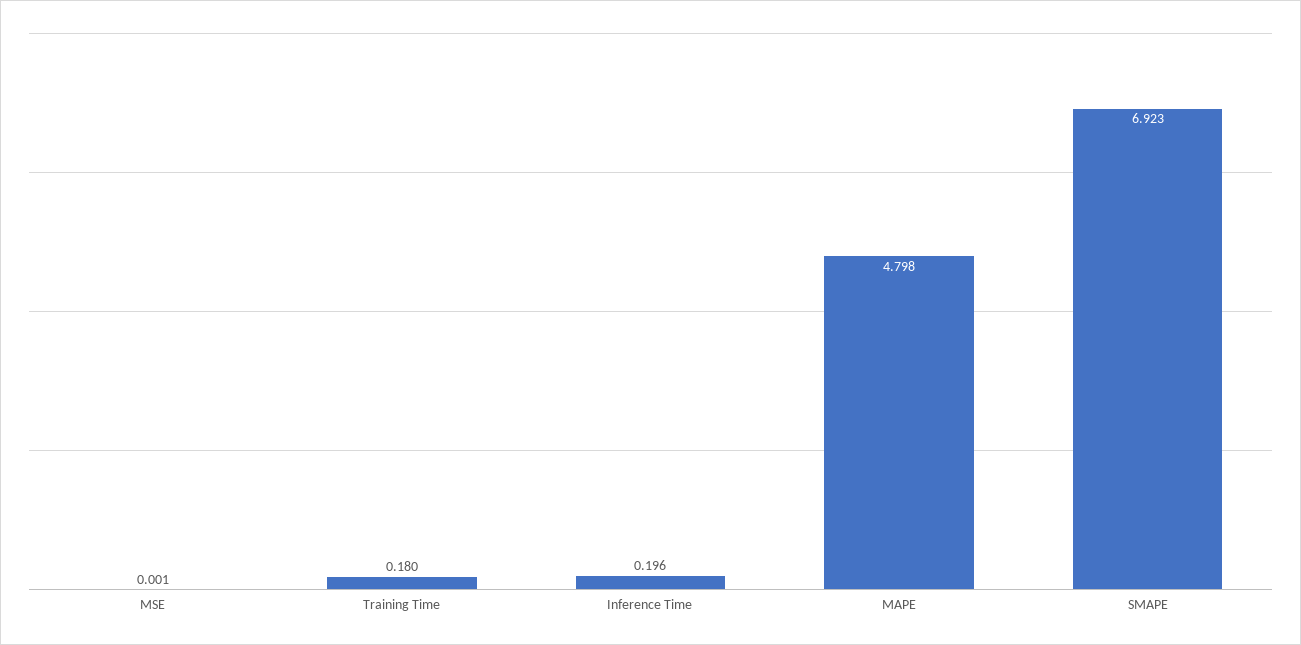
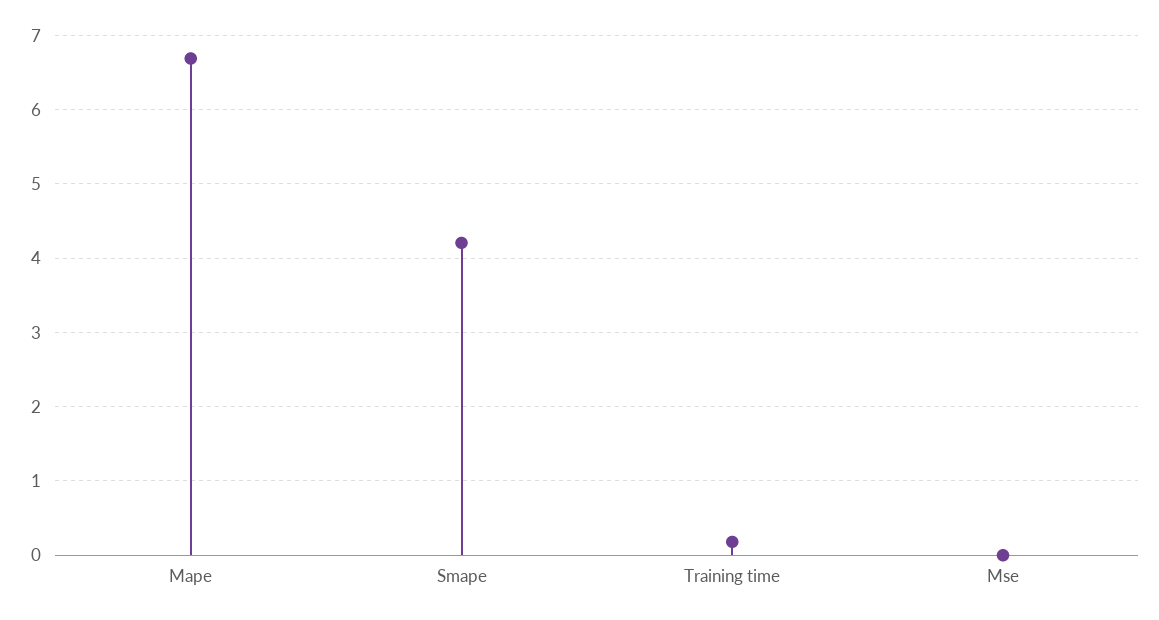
  {
    "MSE": 0.001,
    "Training Time": 0.18,
-   "Inference Time": 0.196,
-   "MAPE": 4.798,
+   "MAPE": 6.7,
-   "SMAPE": 6.923
+   "SMAPE": 4.2
  }

